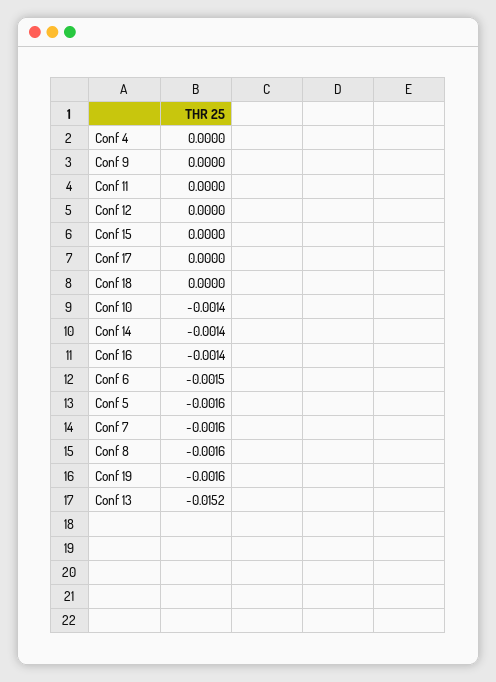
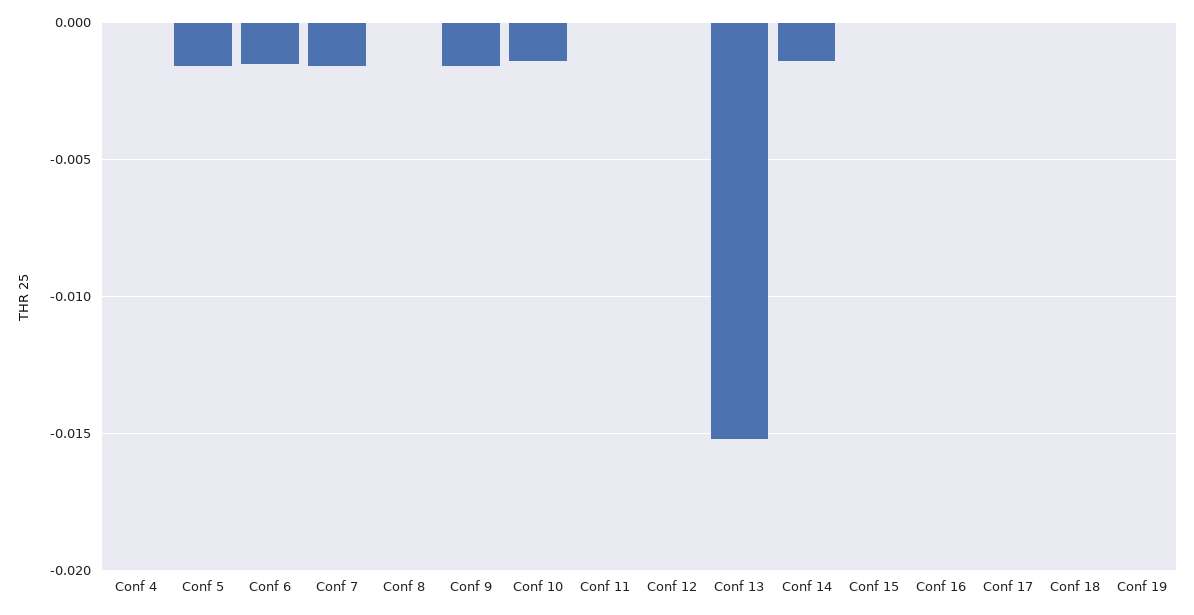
  {
    "Conf 4": 0,
-   "Conf 9": 0,
+   "Conf 9": -0.0015,
    "Conf 11": 0,
    "Conf 12": 0,
    "Conf 15": 0,
    "Conf 17": 0,
    "Conf 18": 0,
    "Conf 10": -0.0014,
    "Conf 14": -0.0014,
-   "Conf 16": -0.0014,
+   "Conf 16": 0,
    "Conf 6": -0.0015,
    "Conf 5": -0.0016,
    "Conf 7": -0.0016,
-   "Conf 8": -0.0016,
+   "Conf 8": 0,
-   "Conf 19": -0.0016,
+   "Conf 19": 0,
    "Conf 13": -0.0152
  }

